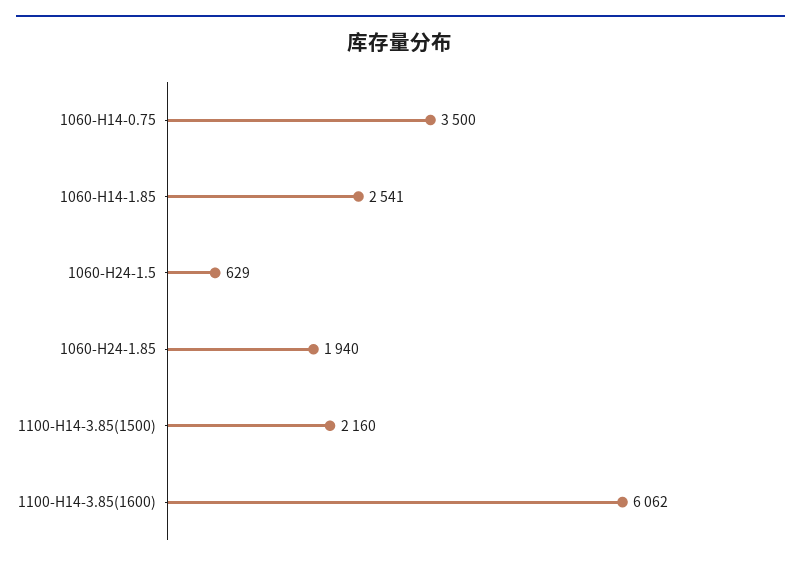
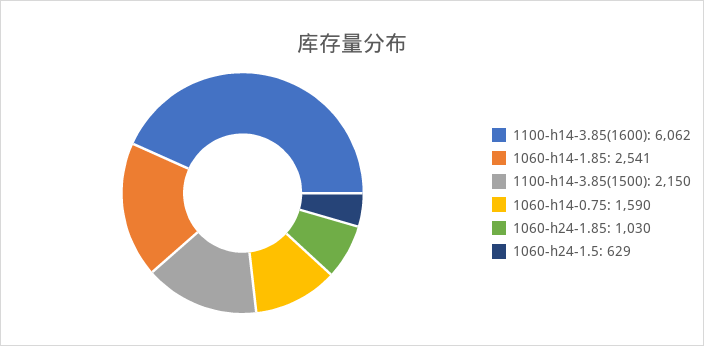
  {
-   "1060-H14-0.75": 3500,
+   "1060-H14-0.75": 1590,
    "1060-H14-1.85": 2541,
    "1060-H24-1.5": 629,
-   "1060-H24-1.85": 1940,
+   "1060-H24-1.85": 1030,
-   "1100-H14-3.85(1500)": 2160,
+   "1100-H14-3.85(1500)": 2150,
    "1100-H14-3.85(1600)": 6062
  }

